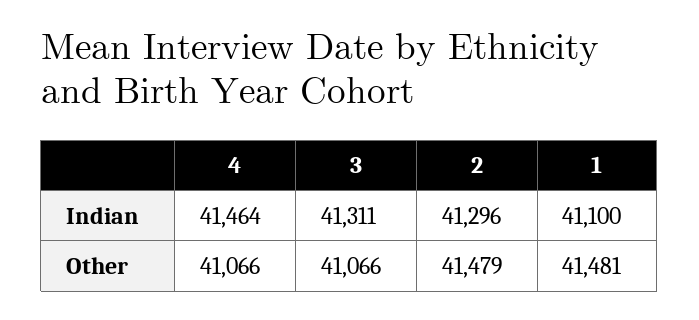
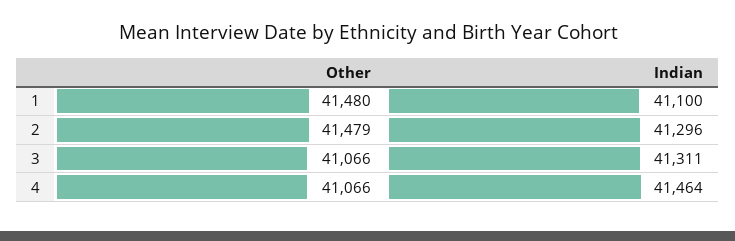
  {
    "4": {
      "Indian": 41464,
      "Other": 41066
    },
    "3": {
      "Indian": 41311,
      "Other": 41066
    },
    "2": {
      "Indian": 41296,
      "Other": 41479
    },
    "1": {
      "Indian": 41100,
-     "Other": 41481
+     "Other": 41480
    }
  }

